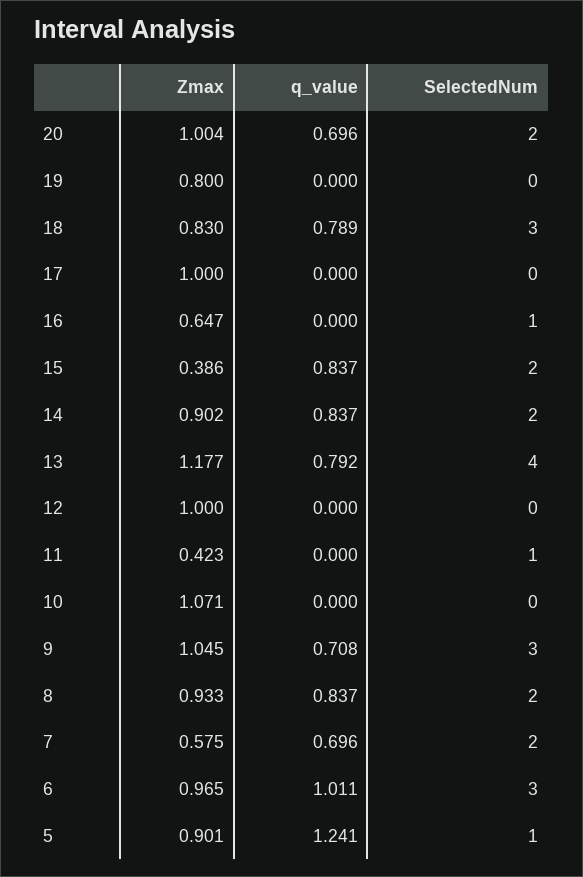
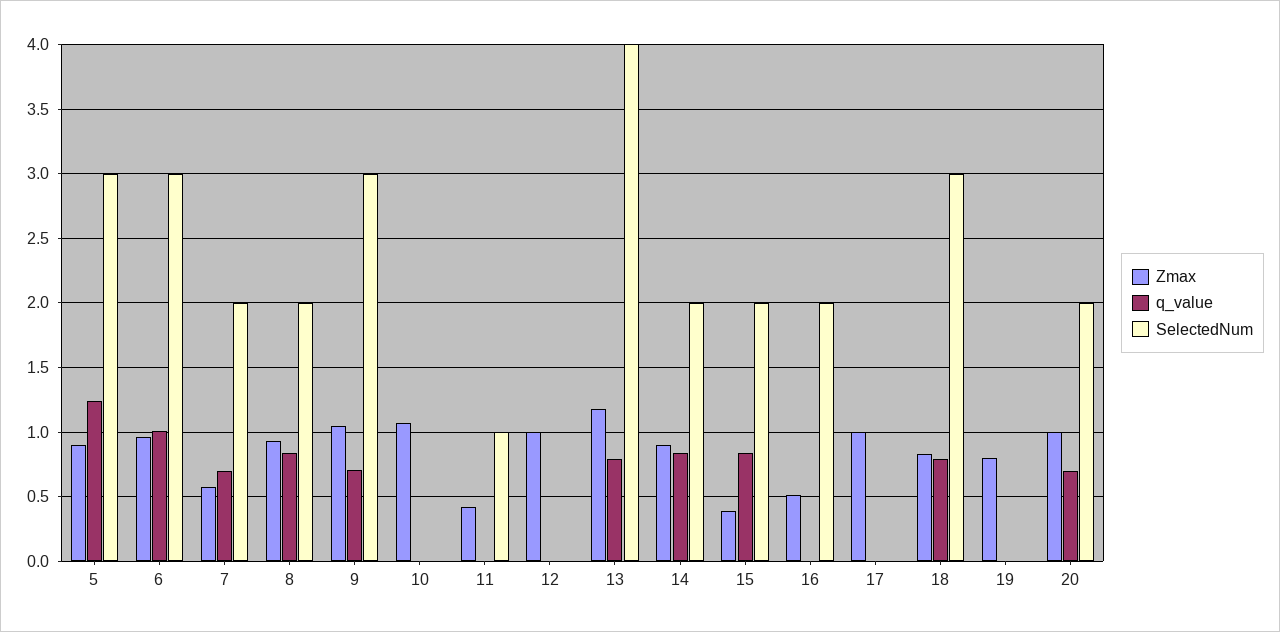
  {
    "Zmax": {
      "20": 1.004,
      "19": 0.8,
      "18": 0.83,
      "17": 1,
-     "16": 0.647,
+     "16": 0.5,
      "15": 0.386,
      "14": 0.902,
      "13": 1.177,
      "12": 1,
      "11": 0.423,
      "10": 1.071,
      "9": 1.045,
      "8": 0.933,
      "7": 0.575,
      "6": 0.965,
      "5": 0.901
    },
    "q_value": {
      "20": 0.696,
      "19": 0,
      "18": 0.789,
      "17": 0,
      "16": 0,
      "15": 0.837,
      "14": 0.837,
      "13": 0.792,
      "12": 0,
      "11": 0,
      "10": 0,
      "9": 0.708,
      "8": 0.837,
      "7": 0.696,
      "6": 1.011,
      "5": 1.241
    },
    "SelectedNum": {
      "20": 2,
      "19": 0,
      "18": 3,
      "17": 0,
-     "16": 1,
+     "16": 2,
      "15": 2,
      "14": 2,
      "13": 4,
      "12": 0,
      "11": 1,
      "10": 0,
      "9": 3,
      "8": 2,
      "7": 2,
      "6": 3,
-     "5": 1
+     "5": 3
    }
  }

